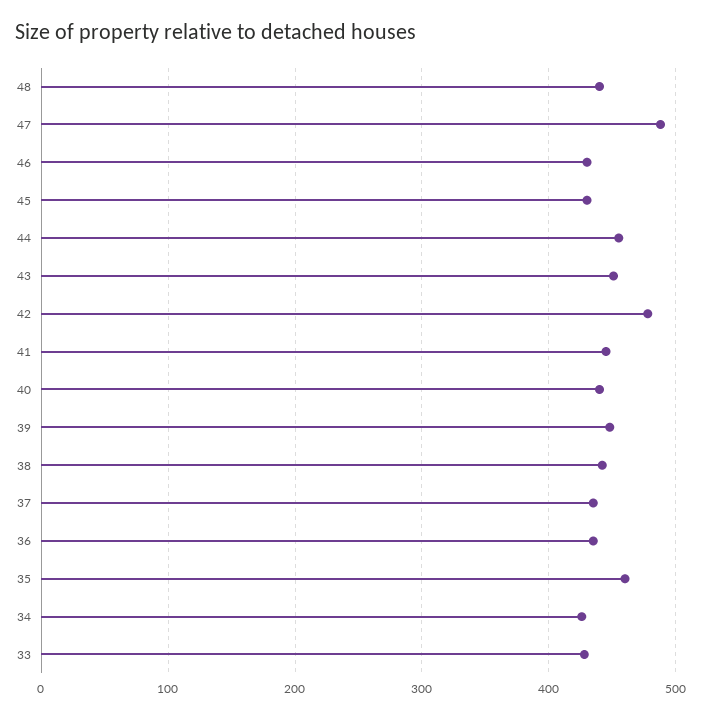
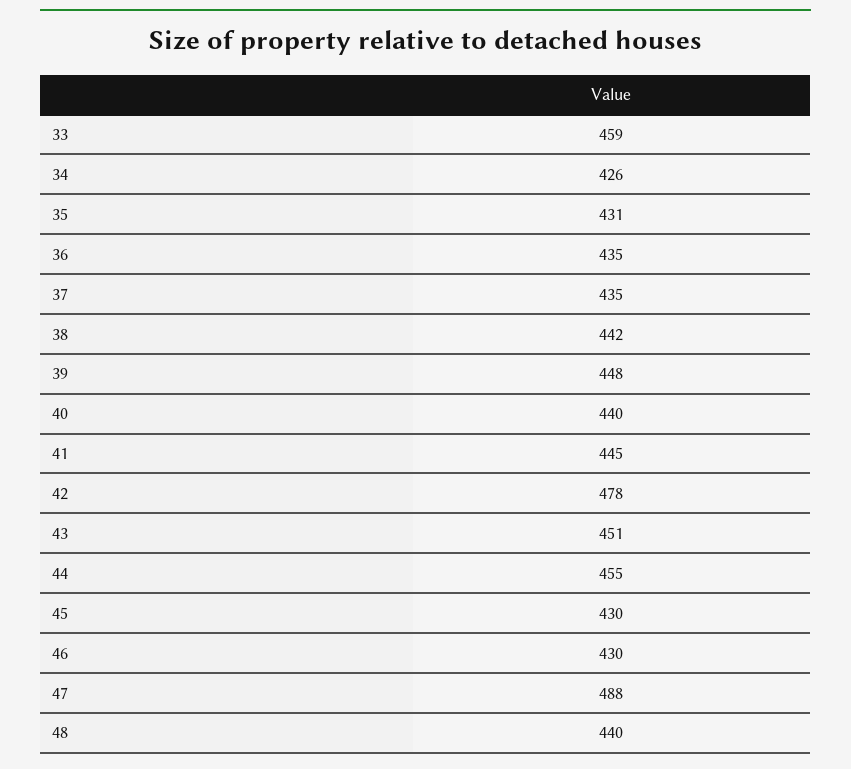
  {
    "48": 440,
    "47": 488,
    "46": 430,
    "45": 430,
    "44": 455,
    "43": 451,
    "42": 478,
    "41": 445,
    "40": 440,
    "39": 448,
    "38": 442,
    "37": 435,
    "36": 435,
-   "35": 460,
+   "35": 431,
    "34": 426,
-   "33": 430
+   "33": 459
  }

